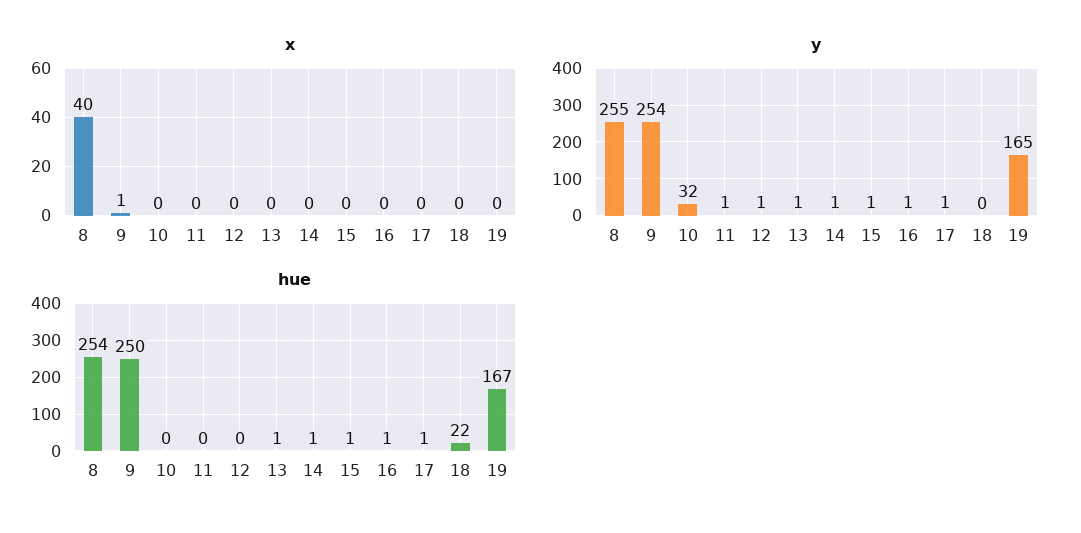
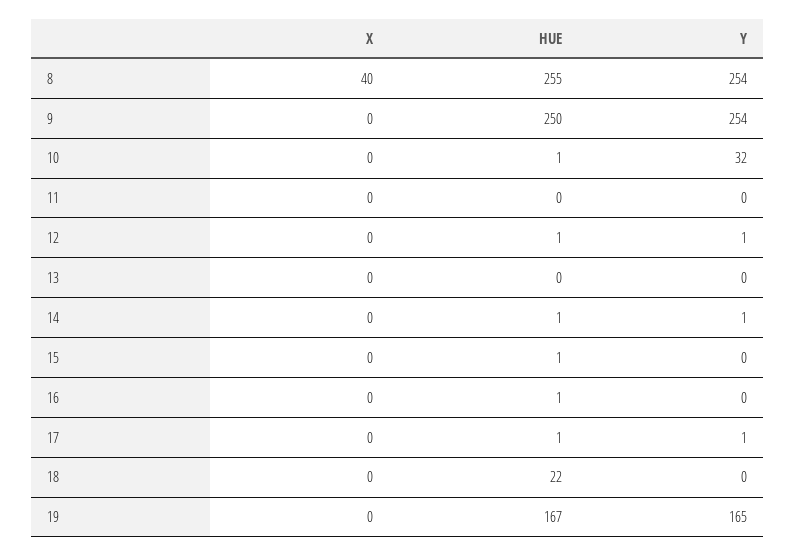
  {
    "x": {
      "8": 40,
-     "9": 1,
+     "9": 0,
      "10": 0,
      "11": 0,
      "12": 0,
      "13": 0,
      "14": 0,
      "15": 0,
      "16": 0,
      "17": 0,
      "18": 0,
      "19": 0
    },
    "y": {
-     "8": 255,
+     "8": 254,
      "9": 254,
      "10": 32,
-     "11": 1,
+     "11": 0,
      "12": 1,
-     "13": 1,
+     "13": 0,
      "14": 1,
-     "15": 1,
+     "15": 0,
-     "16": 1,
+     "16": 0,
      "17": 1,
      "18": 0,
      "19": 165
    },
    "hue": {
-     "8": 254,
+     "8": 255,
      "9": 250,
-     "10": 0,
+     "10": 1,
      "11": 0,
-     "12": 0,
+     "12": 1,
-     "13": 1,
+     "13": 0,
      "14": 1,
      "15": 1,
      "16": 1,
      "17": 1,
      "18": 22,
      "19": 167
    }
  }

